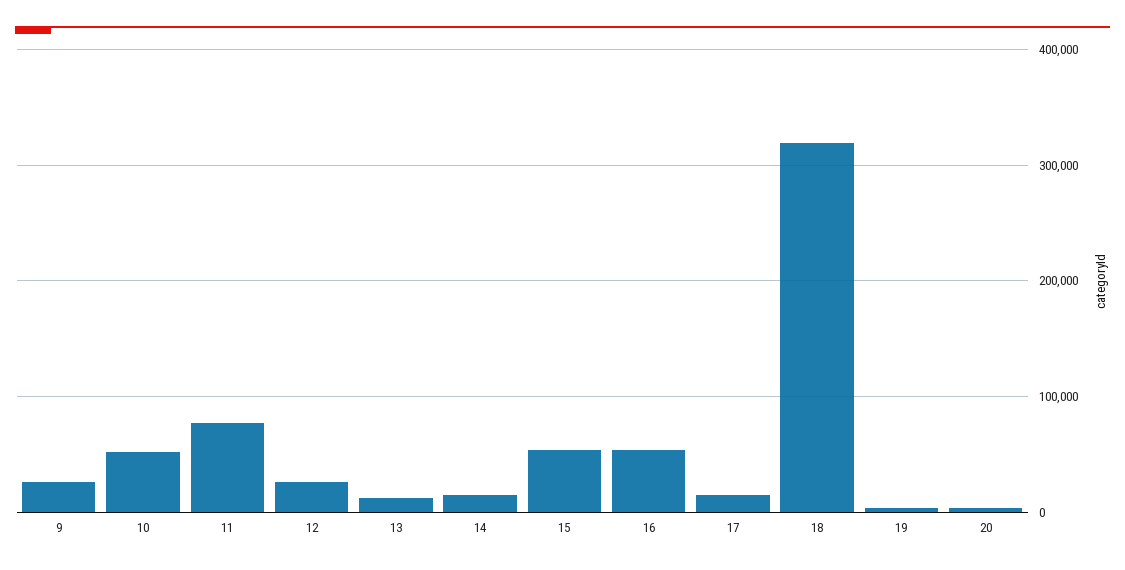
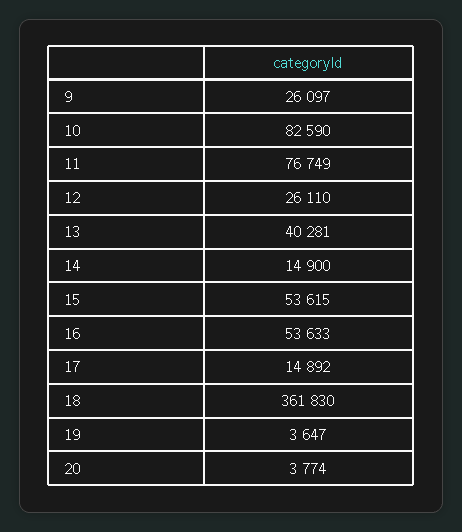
  {
    "9": 26097,
-   "10": 50000,
+   "10": 82590,
    "11": 76749,
    "12": 26110,
-   "13": 10000,
+   "13": 40281,
    "14": 14900,
    "15": 53615,
    "16": 53633,
    "17": 14892,
-   "18": 320000,
+   "18": 361830,
    "19": 3647,
    "20": 3774
  }

